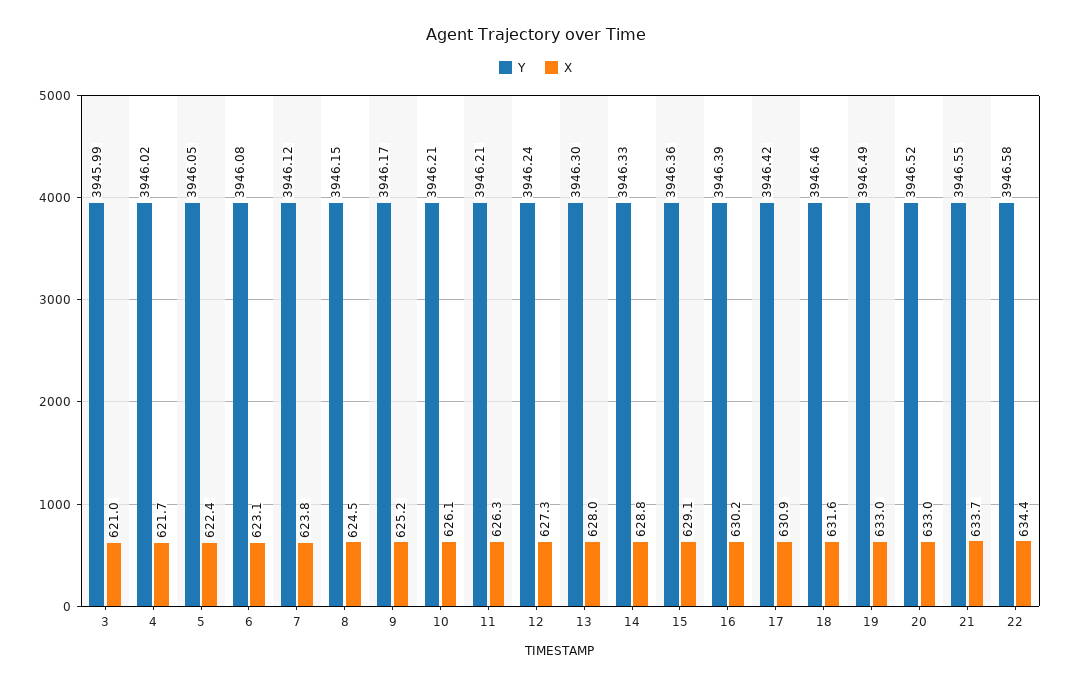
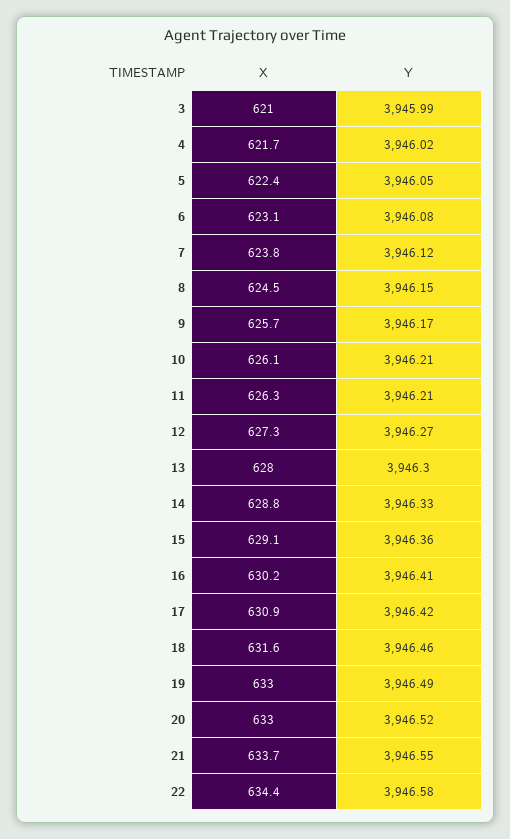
  {
    "Y": {
      "3": 3945.99,
      "4": 3946.02,
      "5": 3946.05,
      "6": 3946.08,
      "7": 3946.12,
      "8": 3946.15,
      "9": 3946.17,
      "10": 3946.21,
      "11": 3946.21,
-     "12": 3946.24,
+     "12": 3946.27,
      "13": 3946.3,
      "14": 3946.33,
      "15": 3946.36,
-     "16": 3946.39,
+     "16": 3946.41,
      "17": 3946.42,
      "18": 3946.46,
      "19": 3946.49,
      "20": 3946.52,
      "21": 3946.55,
      "22": 3946.58
    },
    "X": {
      "3": 621,
      "4": 621.7,
      "5": 622.4,
      "6": 623.1,
      "7": 623.8,
      "8": 624.5,
-     "9": 625.2,
+     "9": 625.7,
      "10": 626.1,
      "11": 626.3,
      "12": 627.3,
      "13": 628,
      "14": 628.8,
      "15": 629.1,
      "16": 630.2,
      "17": 630.9,
      "18": 631.6,
      "19": 633,
      "20": 633,
      "21": 633.7,
      "22": 634.4
    }
  }

